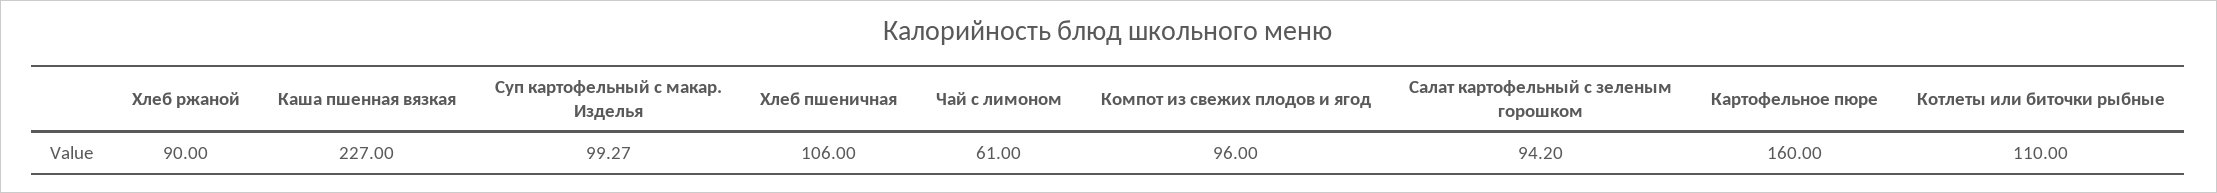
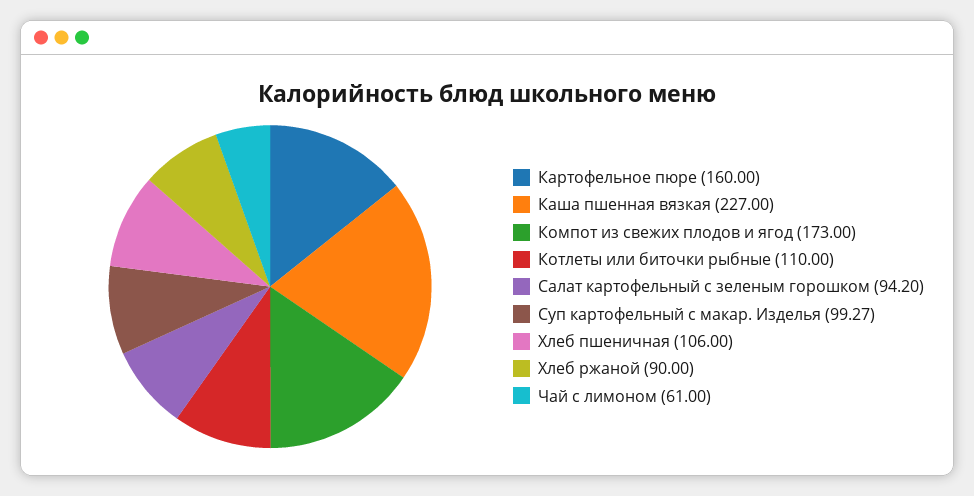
  {
    "Хлеб ржаной": 90,
    "Каша пшенная вязкая": 227,
    "Суп картофельный с макар. Изделья": 99.27,
    "Хлеб пшеничная": 106,
    "Чай с лимоном": 61,
-   "Компот из свежих плодов и ягод": 96,
+   "Компот из свежих плодов и ягод": 173,
    "Салат картофельный с зеленым горошком": 94.2,
    "Картофельное пюре": 160,
    "Котлеты или биточки рыбные": 110
  }

